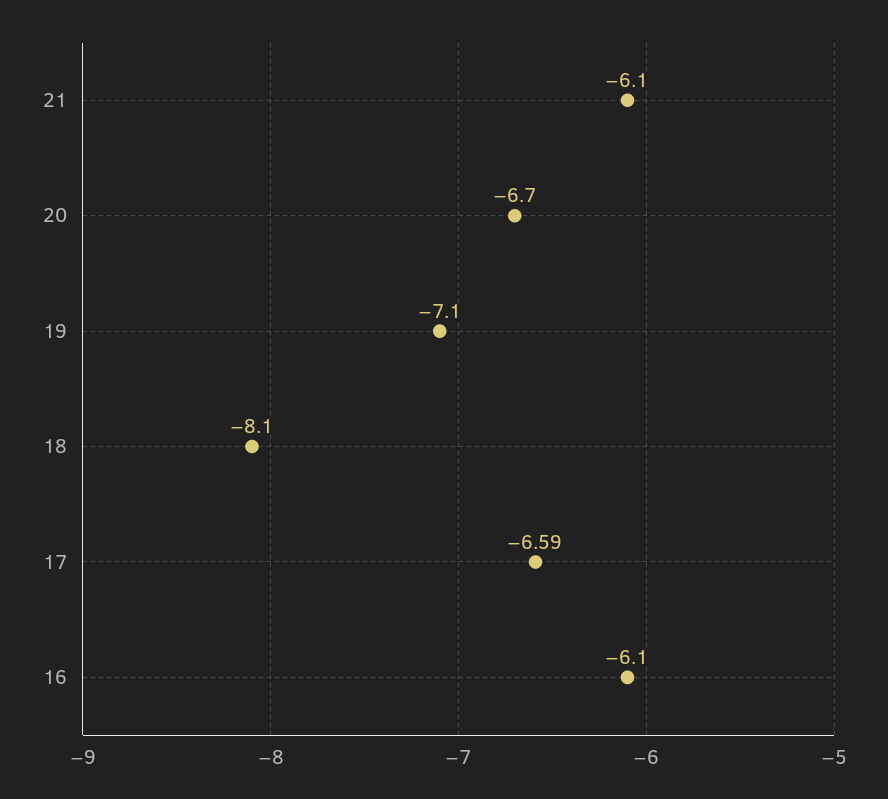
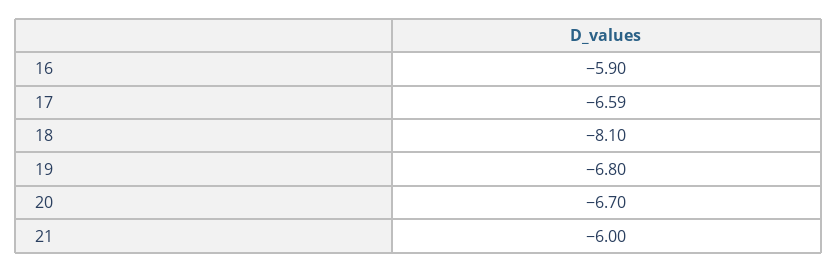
  {
-   "21": -6.1,
+   "21": -6,
    "20": -6.7,
-   "19": -7.1,
+   "19": -6.8,
    "18": -8.1,
    "17": -6.59,
-   "16": -6.1
+   "16": -5.9
  }

